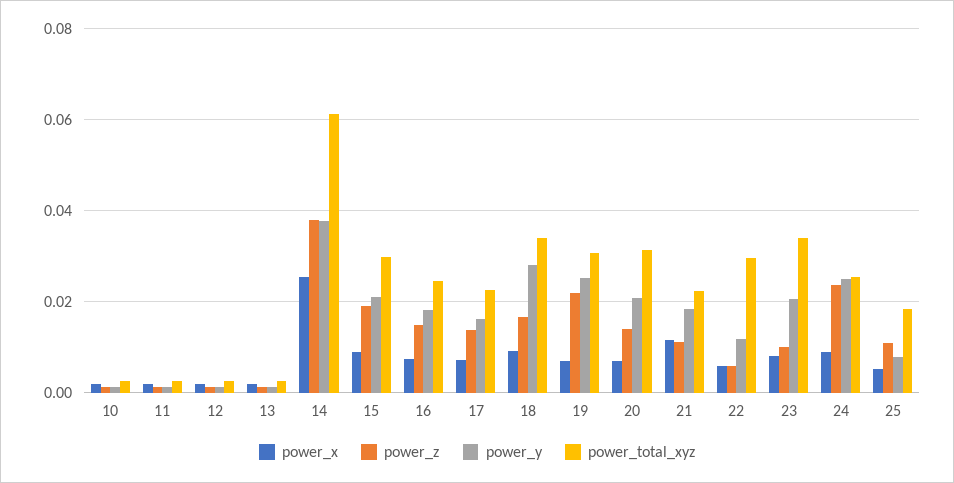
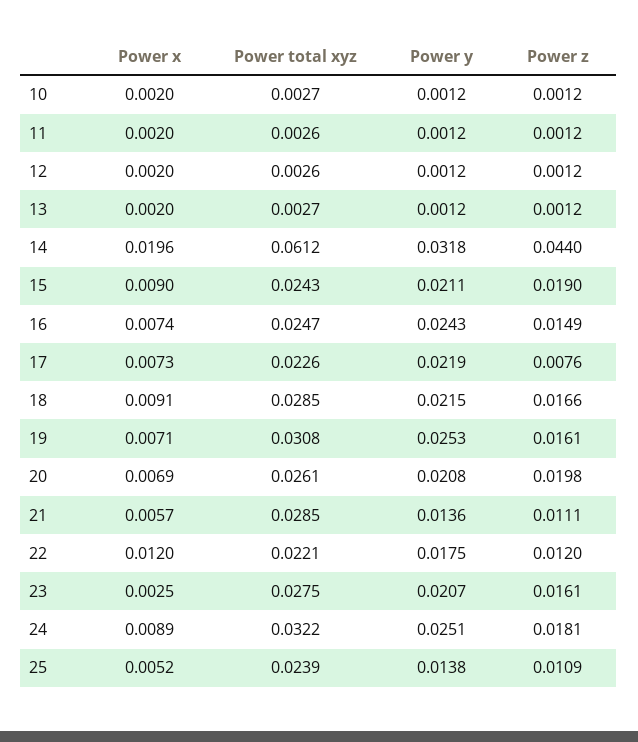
  {
    "power_x": {
      "10": 0.002,
      "11": 0.002,
      "12": 0.002,
      "13": 0.002,
-     "14": 0.026,
+     "14": 0.0196,
      "15": 0.009,
      "16": 0.0074,
      "17": 0.0073,
      "18": 0.0091,
      "19": 0.0071,
      "20": 0.0069,
-     "21": 0.012,
+     "21": 0.0057,
-     "22": 0.006,
+     "22": 0.012,
-     "23": 0.008,
+     "23": 0.0025,
      "24": 0.0089,
      "25": 0.0052
    },
    "power_z": {
      "10": 0.0012,
      "11": 0.0012,
      "12": 0.0012,
      "13": 0.0012,
-     "14": 0.038,
+     "14": 0.044,
      "15": 0.019,
      "16": 0.0149,
-     "17": 0.014,
+     "17": 0.0076,
      "18": 0.0166,
-     "19": 0.022,
+     "19": 0.0161,
-     "20": 0.014,
+     "20": 0.0198,
      "21": 0.0111,
-     "22": 0.006,
+     "22": 0.012,
-     "23": 0.01,
+     "23": 0.0161,
-     "24": 0.024,
+     "24": 0.0181,
      "25": 0.0109
    },
    "power_y": {
      "10": 0.0012,
      "11": 0.0012,
      "12": 0.0012,
      "13": 0.0012,
-     "14": 0.038,
+     "14": 0.0318,
      "15": 0.0211,
-     "16": 0.018,
+     "16": 0.0243,
-     "17": 0.016,
+     "17": 0.0219,
-     "18": 0.028,
+     "18": 0.0215,
      "19": 0.0253,
      "20": 0.0208,
-     "21": 0.018,
+     "21": 0.0136,
-     "22": 0.012,
+     "22": 0.0175,
      "23": 0.0207,
      "24": 0.0251,
-     "25": 0.008
+     "25": 0.0138
    },
    "power_total_xyz": {
      "10": 0.0027,
      "11": 0.0026,
      "12": 0.0026,
      "13": 0.0027,
      "14": 0.0612,
-     "15": 0.03,
+     "15": 0.0243,
      "16": 0.0247,
      "17": 0.0226,
-     "18": 0.034,
+     "18": 0.0285,
      "19": 0.0308,
-     "20": 0.032,
+     "20": 0.0261,
-     "21": 0.022,
+     "21": 0.0285,
-     "22": 0.03,
+     "22": 0.0221,
-     "23": 0.034,
+     "23": 0.0275,
-     "24": 0.026,
+     "24": 0.0322,
-     "25": 0.018
+     "25": 0.0239
    }
  }

